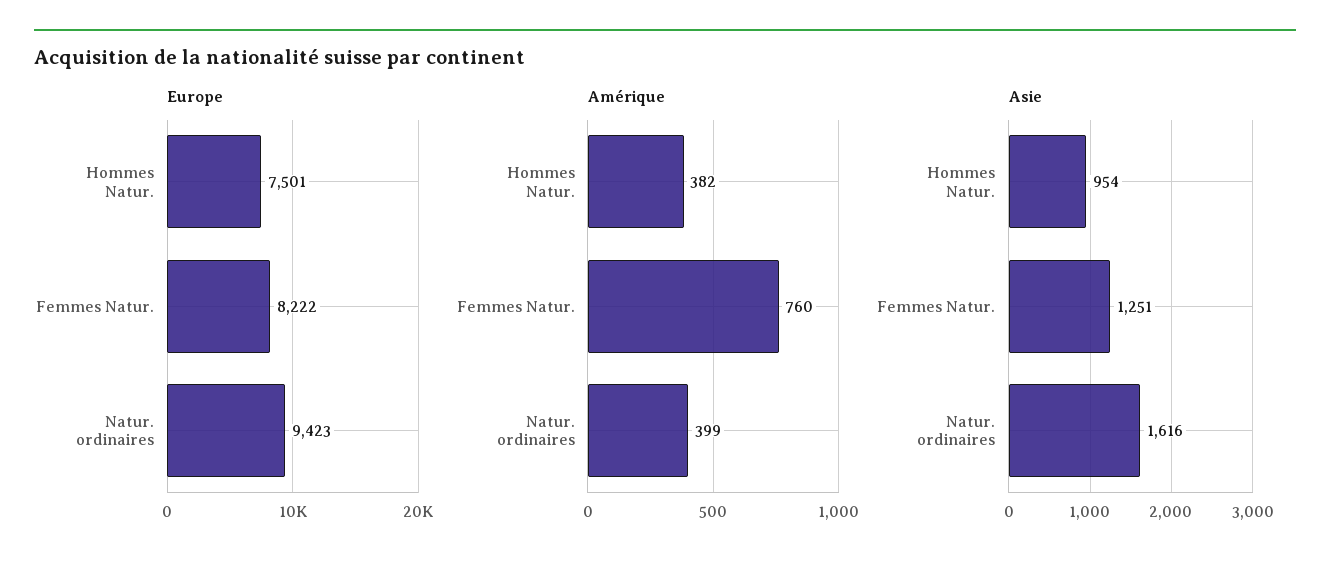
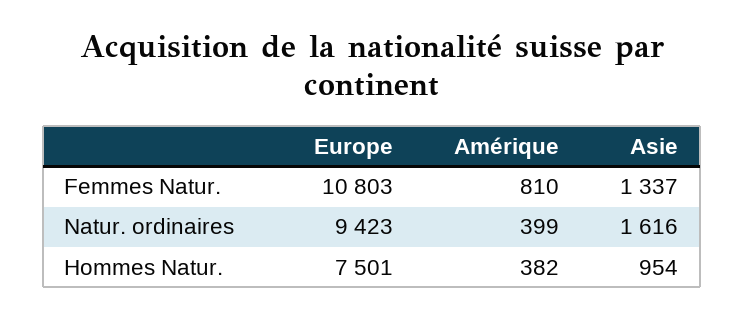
  {
    "Europe": {
      "Hommes Natur.": 7501,
-     "Femmes Natur.": 8222,
+     "Femmes Natur.": 10803,
      "Natur. ordinaires": 9423
    },
    "Amérique": {
      "Hommes Natur.": 382,
-     "Femmes Natur.": 760,
+     "Femmes Natur.": 810,
      "Natur. ordinaires": 399
    },
    "Asie": {
      "Hommes Natur.": 954,
-     "Femmes Natur.": 1251,
+     "Femmes Natur.": 1337,
      "Natur. ordinaires": 1616
    }
  }

